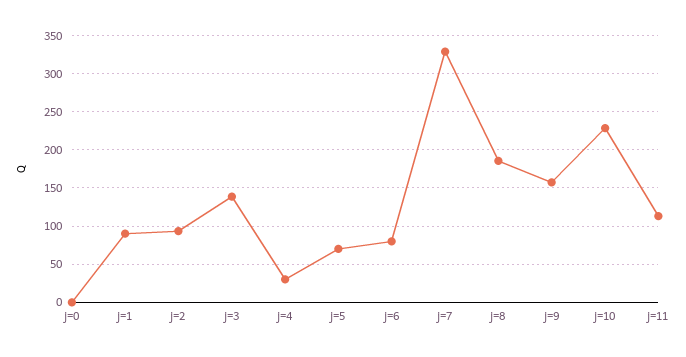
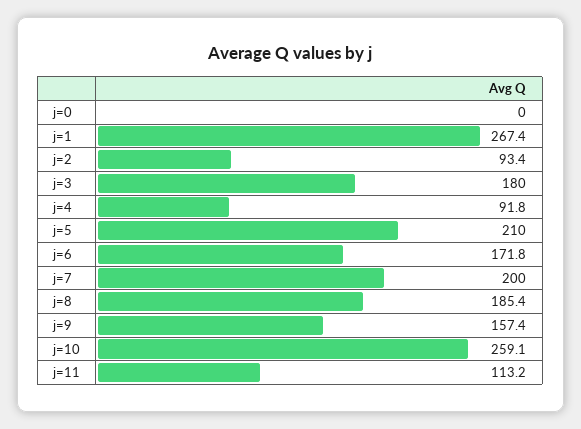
  {
    "j=0": 0,
-   "j=1": 90,
+   "j=1": 267.4,
    "j=2": 93.4,
-   "j=3": 140,
+   "j=3": 180,
-   "j=4": 30,
+   "j=4": 91.8,
-   "j=5": 70,
+   "j=5": 210,
-   "j=6": 80,
+   "j=6": 171.8,
-   "j=7": 330,
+   "j=7": 200,
    "j=8": 185.4,
    "j=9": 157.4,
-   "j=10": 230,
+   "j=10": 259.1,
    "j=11": 113.2
  }

